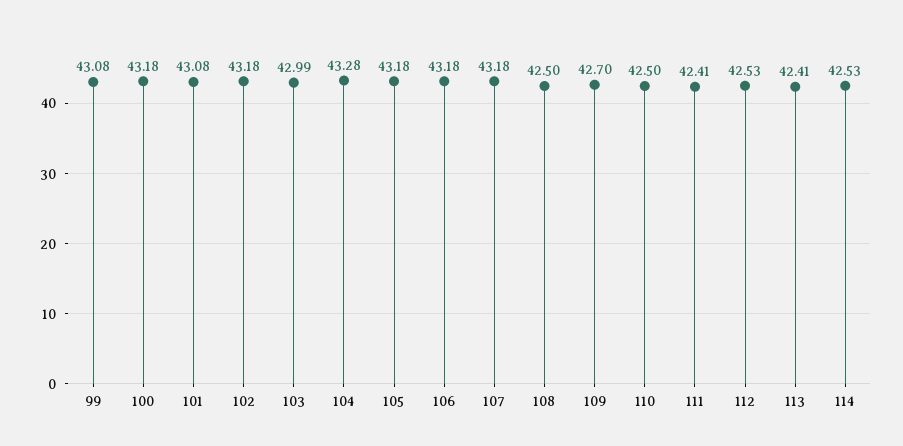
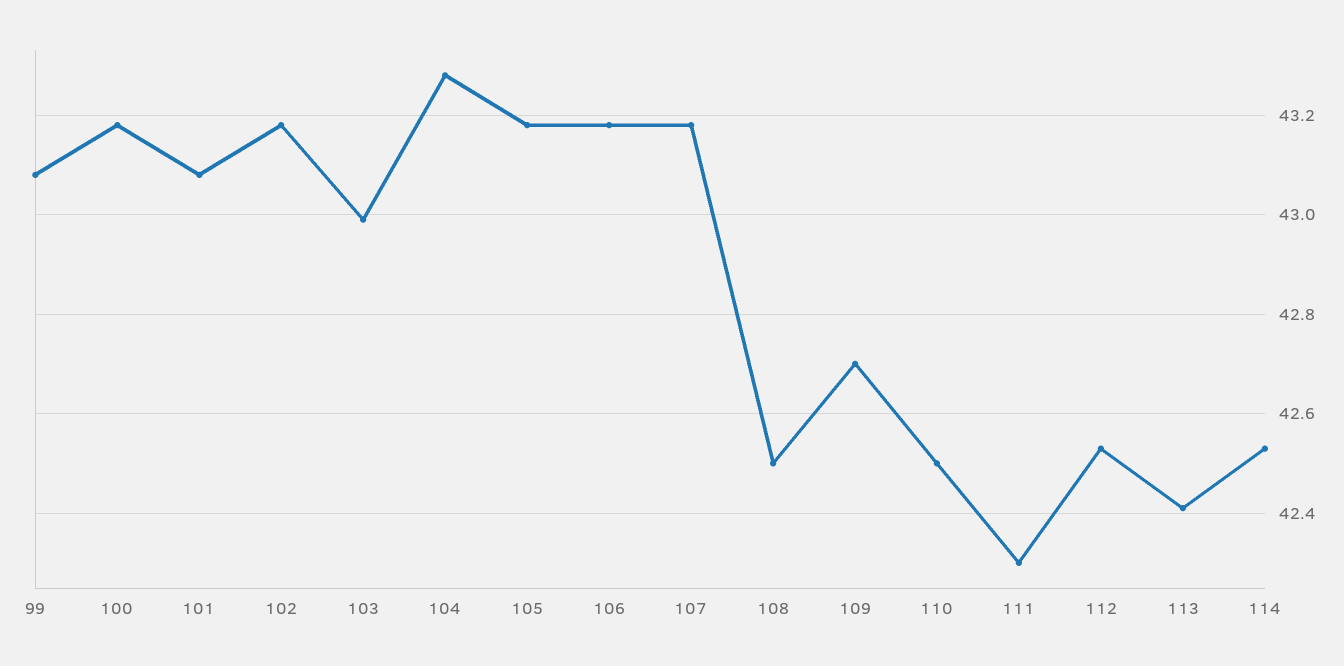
  {
    "99": 43.08,
    "100": 43.18,
    "101": 43.08,
    "102": 43.18,
    "103": 42.99,
    "104": 43.28,
    "105": 43.18,
    "106": 43.18,
    "107": 43.18,
    "108": 42.5,
    "109": 42.7,
    "110": 42.5,
-   "111": 42.41,
+   "111": 42.3,
    "112": 42.53,
    "113": 42.41,
    "114": 42.53
  }

